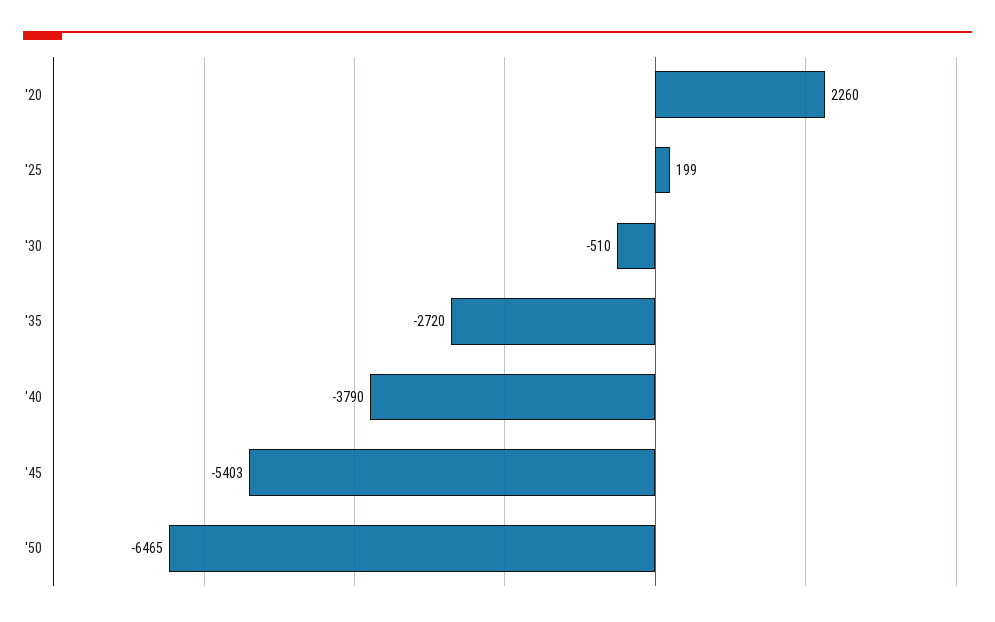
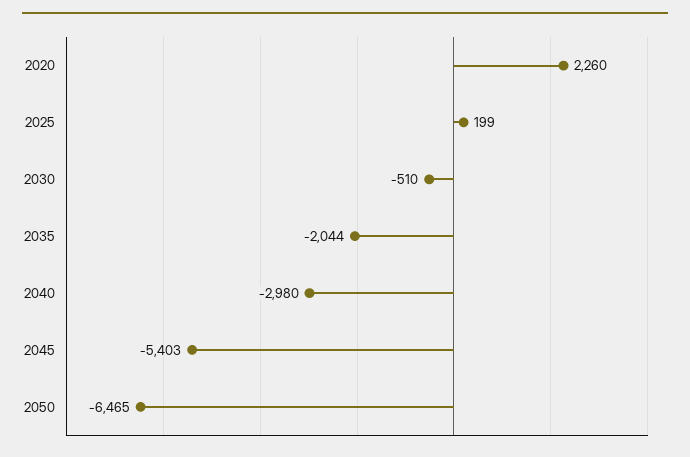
  {
    "'20": 2260,
    "'25": 199,
    "'30": -510,
-   "'35": -2720,
+   "'35": -2044,
-   "'40": -3790,
+   "'40": -2980,
    "'45": -5403,
    "'50": -6465
  }

